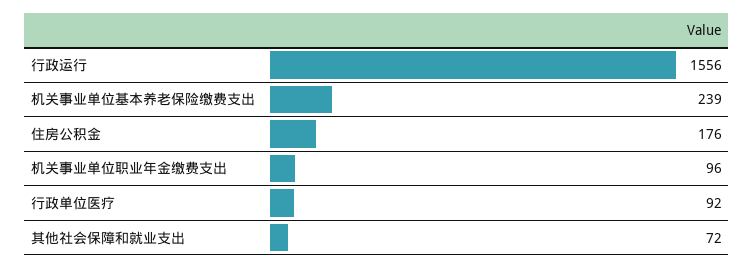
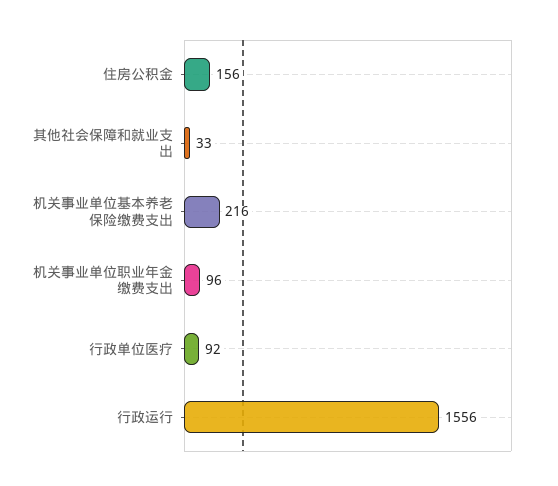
  {
    "行政运行": 1556,
-   "机关事业单位基本养老保险缴费支出": 239,
+   "机关事业单位基本养老保险缴费支出": 216,
-   "住房公积金": 176,
+   "住房公积金": 156,
    "机关事业单位职业年金缴费支出": 96,
    "行政单位医疗": 92,
-   "其他社会保障和就业支出": 72
+   "其他社会保障和就业支出": 33
  }

